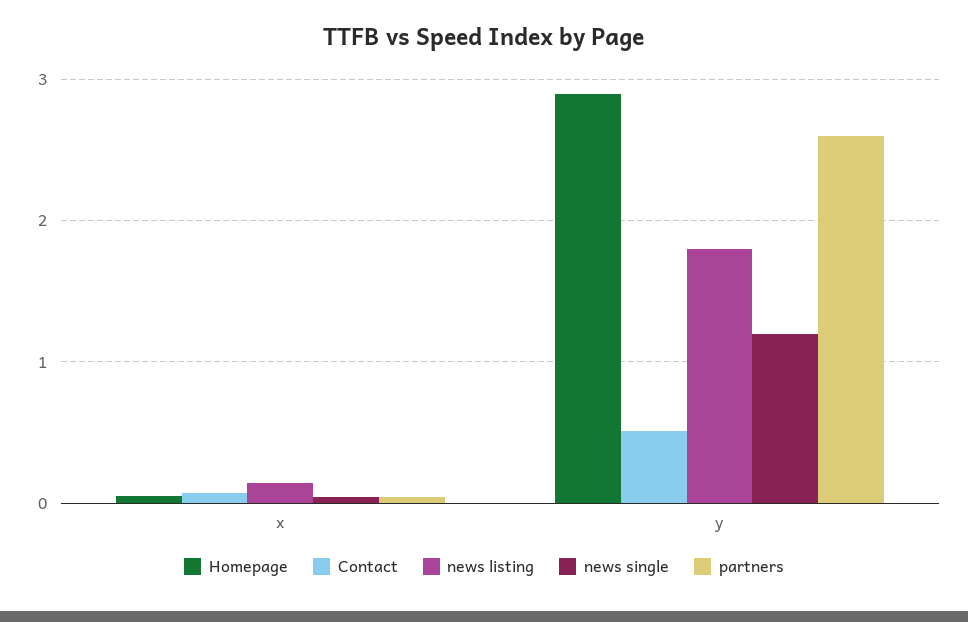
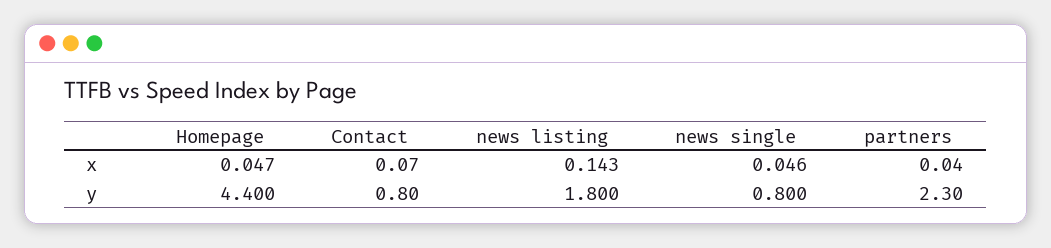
  {
    "Homepage": {
      "x": 0.047,
-     "y": 2.9
+     "y": 4.4
    },
    "Contact": {
      "x": 0.07,
-     "y": 0.5
+     "y": 0.8
    },
    "news listing": {
      "x": 0.143,
      "y": 1.8
    },
    "news single": {
      "x": 0.046,
-     "y": 1.2
+     "y": 0.8
    },
    "partners": {
      "x": 0.04,
-     "y": 2.6
+     "y": 2.3
    }
  }

